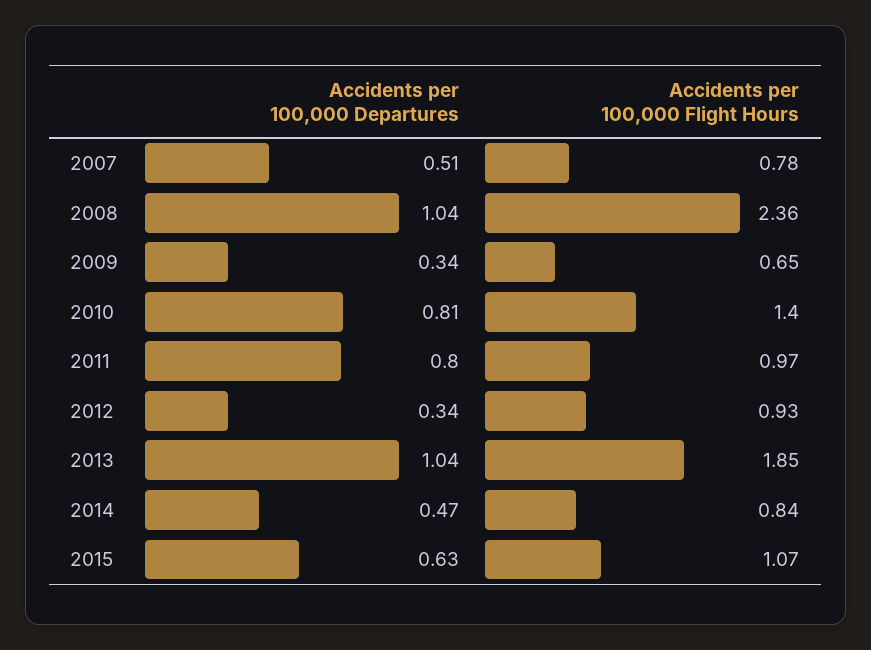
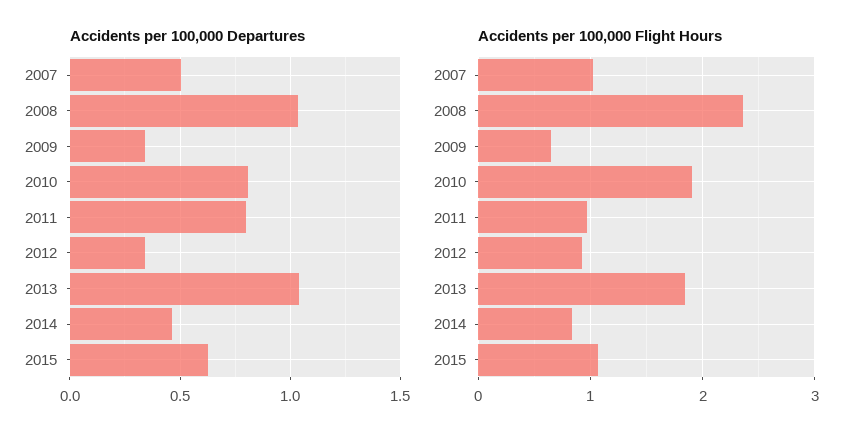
  {
    "Accidents per 100,000 Departures": {
      "2007": 0.51,
      "2008": 1.04,
      "2009": 0.34,
      "2010": 0.81,
      "2011": 0.8,
      "2012": 0.34,
      "2013": 1.04,
      "2014": 0.47,
      "2015": 0.63
    },
    "Accidents per 100,000 Flight Hours": {
-     "2007": 0.78,
+     "2007": 1,
      "2008": 2.36,
      "2009": 0.65,
-     "2010": 1.4,
+     "2010": 1.9,
      "2011": 0.97,
      "2012": 0.93,
      "2013": 1.85,
      "2014": 0.84,
      "2015": 1.07
    }
  }

